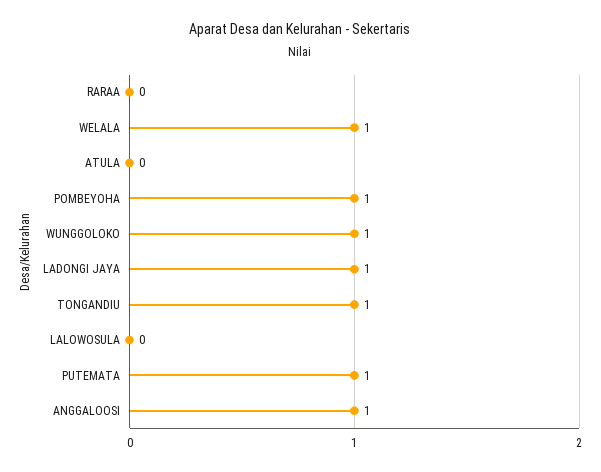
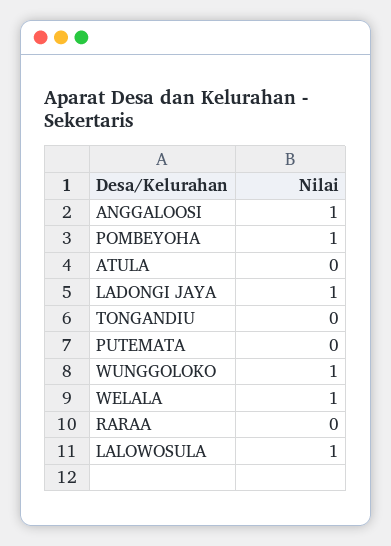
  {
    "RARAA": 0,
    "WELALA": 1,
    "ATULA": 0,
    "POMBEYOHA": 1,
    "WUNGGOLOKO": 1,
    "LADONGI JAYA": 1,
-   "TONGANDIU": 1,
+   "TONGANDIU": 0,
-   "LALOWOSULA": 0,
+   "LALOWOSULA": 1,
-   "PUTEMATA": 1,
+   "PUTEMATA": 0,
    "ANGGALOOSI": 1
  }

